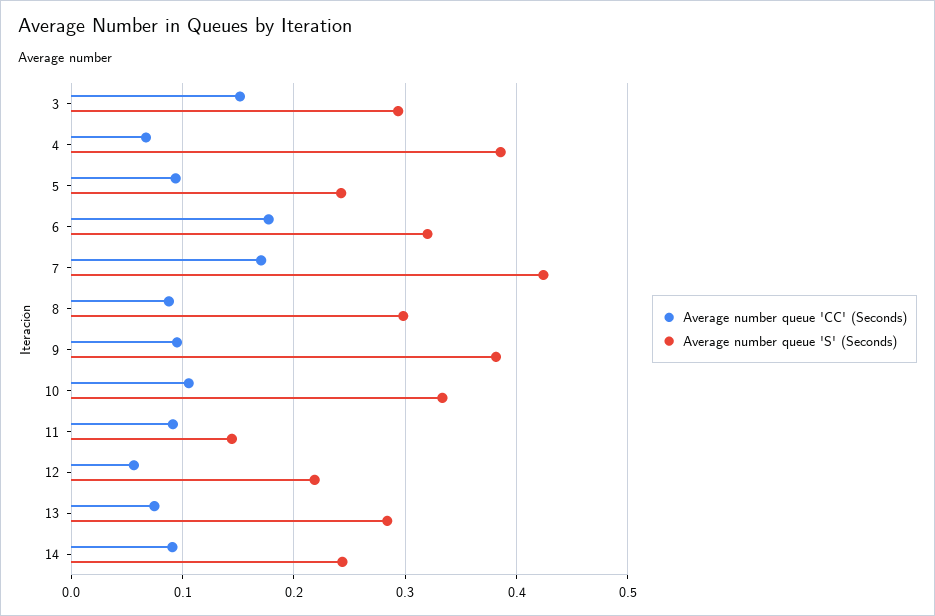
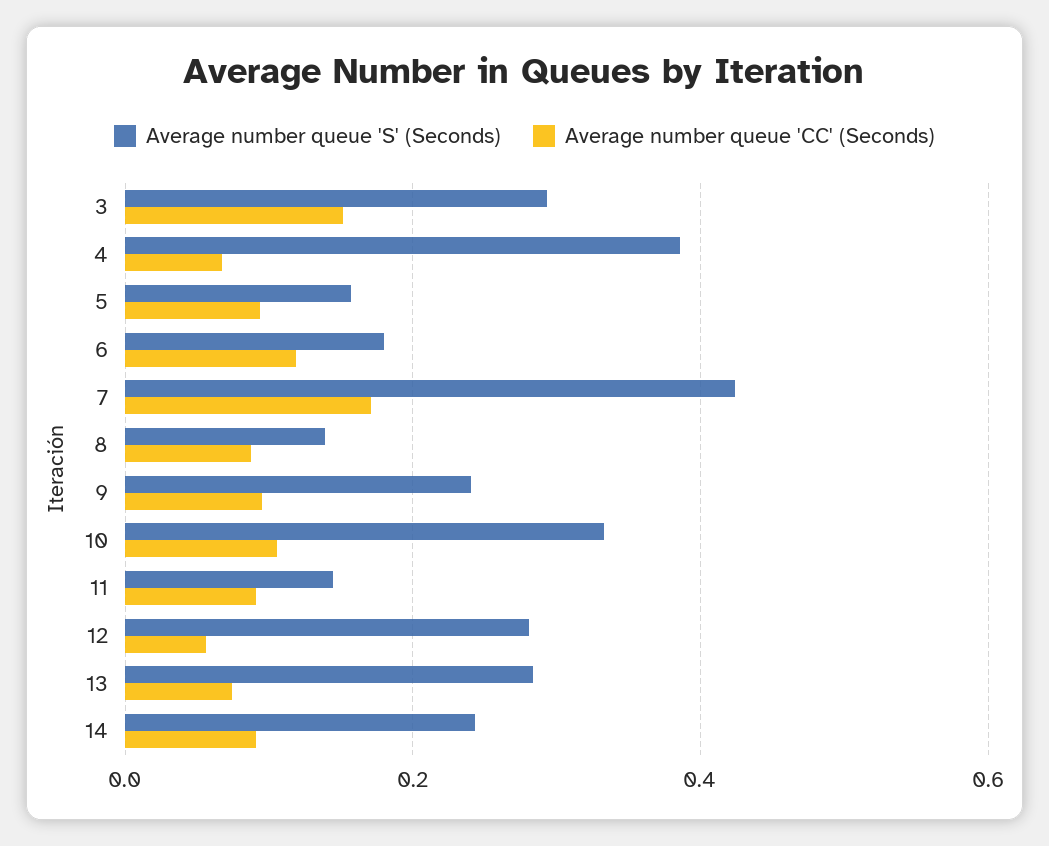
  {
    "Average number queue 'CC' (Seconds)": {
      "3": 0.15,
      "4": 0.07,
      "5": 0.09,
-     "6": 0.18,
+     "6": 0.12,
      "7": 0.17,
      "8": 0.09,
      "9": 0.1,
      "10": 0.11,
      "11": 0.09,
      "12": 0.06,
      "13": 0.07,
      "14": 0.09
    },
    "Average number queue 'S' (Seconds)": {
      "3": 0.29,
      "4": 0.39,
-     "5": 0.24,
+     "5": 0.16,
-     "6": 0.32,
+     "6": 0.18,
      "7": 0.42,
-     "8": 0.3,
+     "8": 0.14,
-     "9": 0.38,
+     "9": 0.24,
      "10": 0.33,
      "11": 0.14,
-     "12": 0.22,
+     "12": 0.28,
      "13": 0.28,
      "14": 0.24
    }
  }

